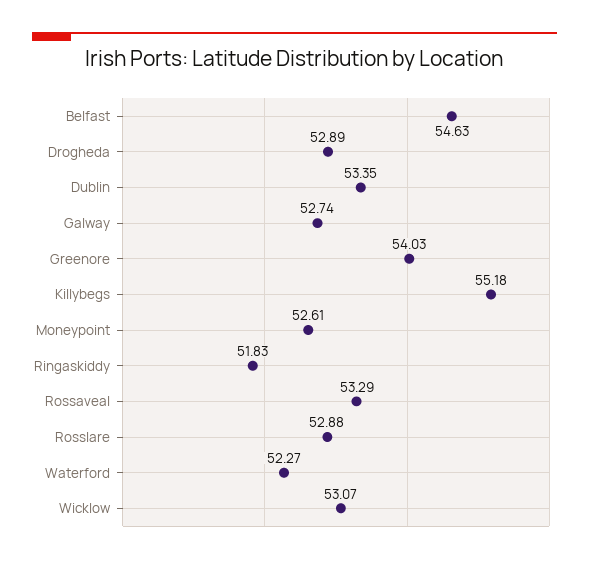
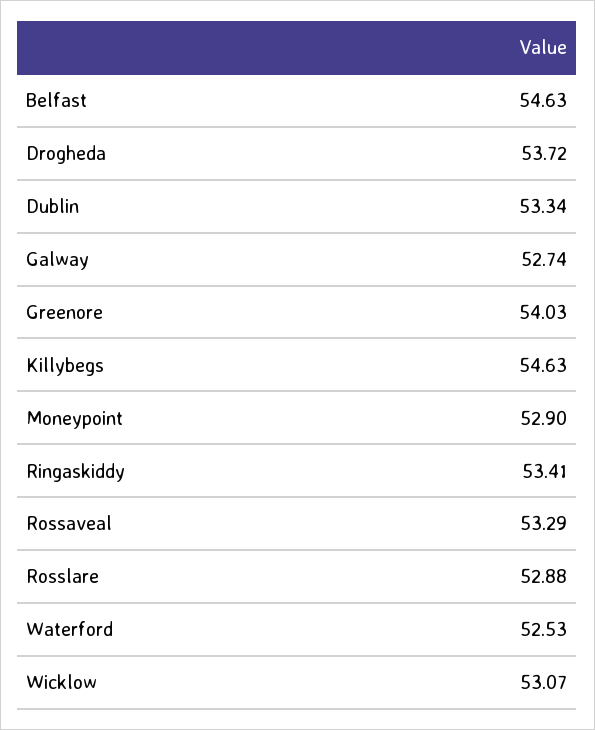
  {
    "Belfast": 54.63,
-   "Drogheda": 52.89,
+   "Drogheda": 53.72,
-   "Dublin": 53.35,
+   "Dublin": 53.34,
    "Galway": 52.74,
    "Greenore": 54.03,
-   "Killybegs": 55.18,
+   "Killybegs": 54.63,
-   "Moneypoint": 52.61,
+   "Moneypoint": 52.9,
-   "Ringaskiddy": 51.83,
+   "Ringaskiddy": 53.41,
    "Rossaveal": 53.29,
    "Rosslare": 52.88,
-   "Waterford": 52.27,
+   "Waterford": 52.53,
    "Wicklow": 53.07
  }

